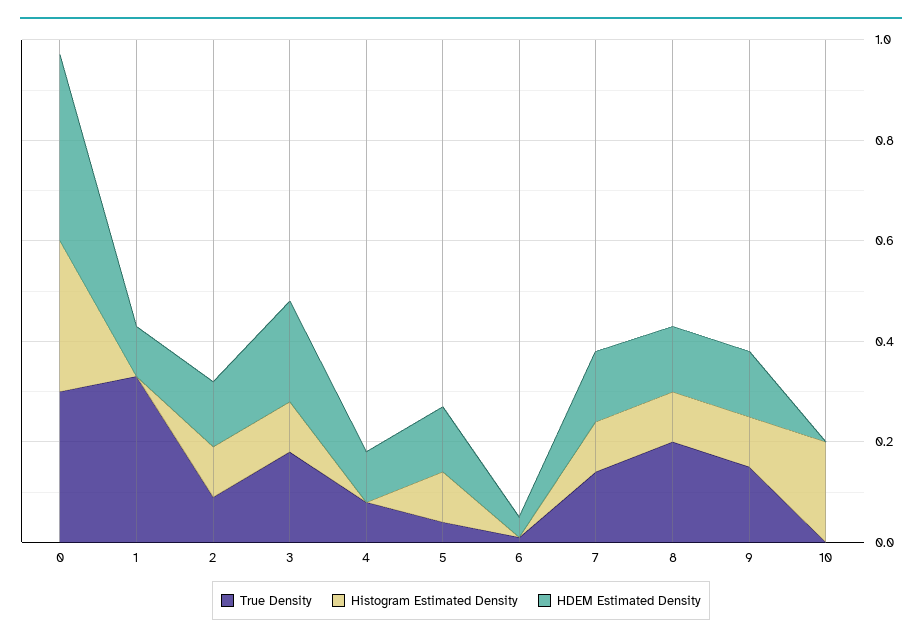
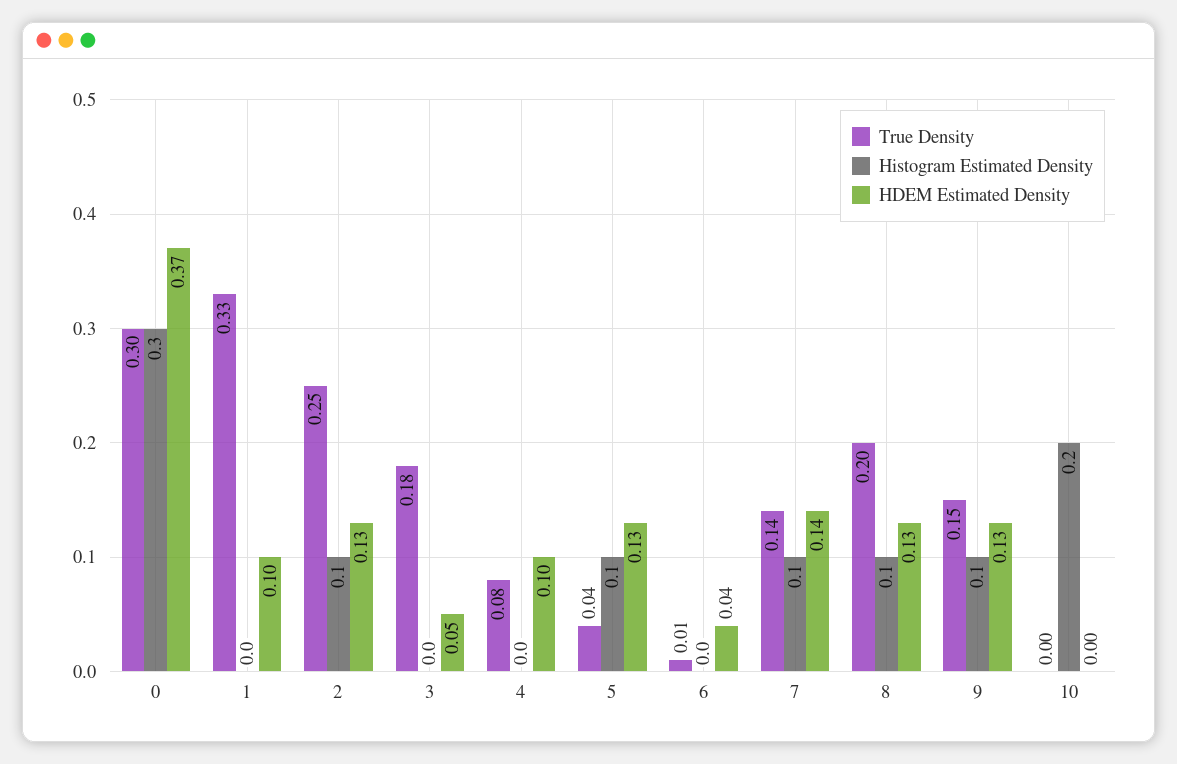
  {
    "True Density": {
      "0": 0.3,
      "1": 0.33,
-     "2": 0.1,
+     "2": 0.25,
      "3": 0.18,
      "4": 0.08,
      "5": 0.04,
      "6": 0.01,
      "7": 0.14,
      "8": 0.2,
      "9": 0.15,
      "10": 0
    },
    "Histogram Estimated Density": {
      "0": 0.3,
      "1": 0,
      "2": 0.1,
-     "3": 0.1,
+     "3": 0,
      "4": 0,
      "5": 0.1,
      "6": 0,
      "7": 0.1,
      "8": 0.1,
      "9": 0.1,
      "10": 0.2
    },
    "HDEM Estimated Density": {
      "0": 0.37,
      "1": 0.1,
      "2": 0.13,
-     "3": 0.2,
+     "3": 0.05,
      "4": 0.1,
      "5": 0.13,
      "6": 0.04,
      "7": 0.14,
      "8": 0.13,
      "9": 0.13,
      "10": 0
    }
  }

